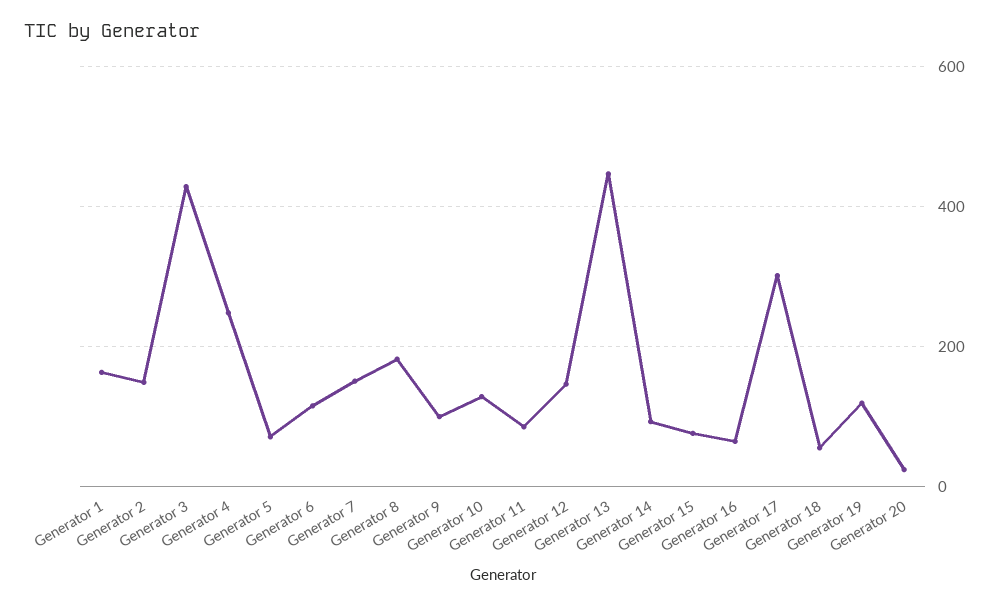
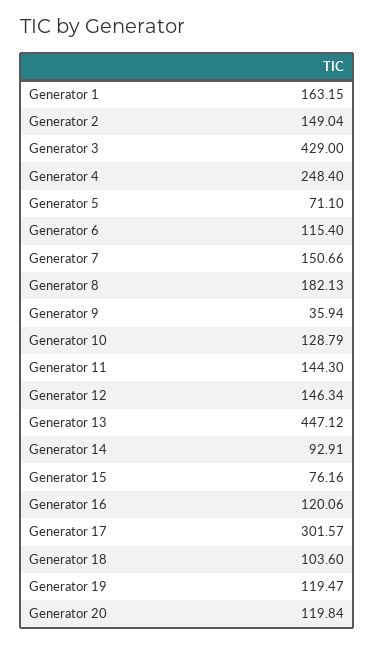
  {
    "Generator 1": 163.15,
    "Generator 2": 149.04,
    "Generator 3": 429,
    "Generator 4": 248.4,
    "Generator 5": 71.1,
    "Generator 6": 115.4,
    "Generator 7": 150.66,
    "Generator 8": 182.13,
-   "Generator 9": 100,
+   "Generator 9": 35.94,
    "Generator 10": 128.79,
-   "Generator 11": 80,
+   "Generator 11": 144.3,
    "Generator 12": 146.34,
    "Generator 13": 447.12,
    "Generator 14": 92.91,
    "Generator 15": 76.16,
-   "Generator 16": 60,
+   "Generator 16": 120.06,
    "Generator 17": 301.57,
-   "Generator 18": 60,
+   "Generator 18": 103.6,
    "Generator 19": 119.47,
-   "Generator 20": 20
+   "Generator 20": 119.84
  }

